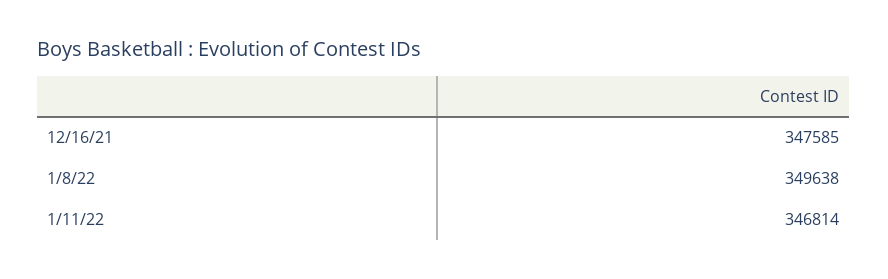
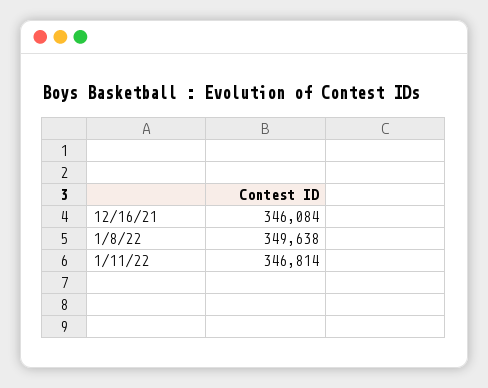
  {
-   "12/16/21": 347585,
+   "12/16/21": 346084,
    "1/8/22": 349638,
    "1/11/22": 346814
  }

